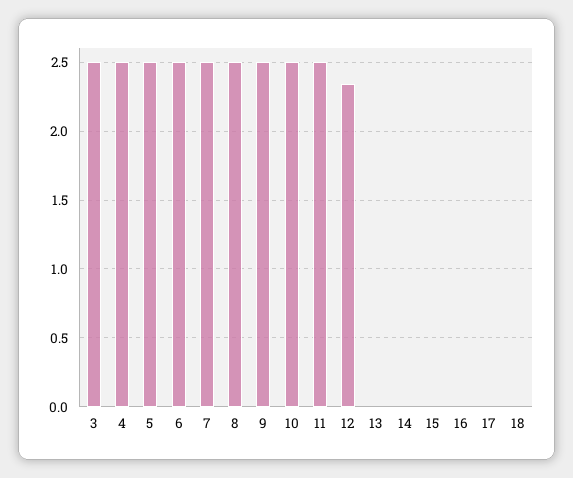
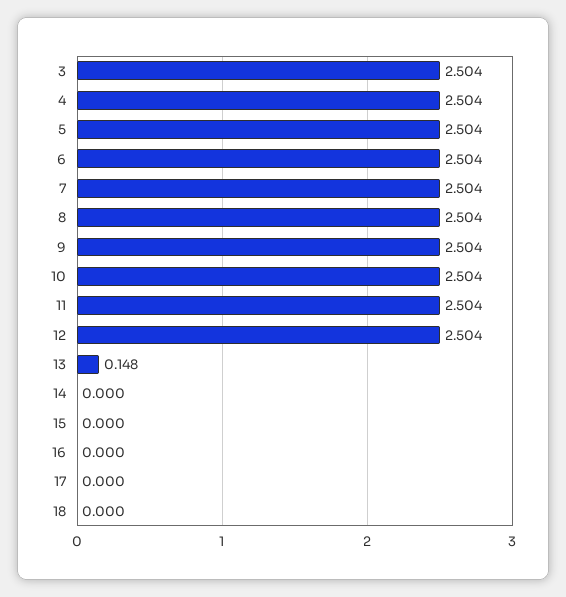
  {
    "3": 2.504,
    "4": 2.504,
    "5": 2.504,
    "6": 2.504,
    "7": 2.504,
    "8": 2.504,
    "9": 2.504,
    "10": 2.504,
    "11": 2.504,
-   "12": 2.35,
+   "12": 2.504,
-   "13": 0,
+   "13": 0.148,
    "14": 0,
    "15": 0,
    "16": 0,
    "17": 0,
    "18": 0
  }

